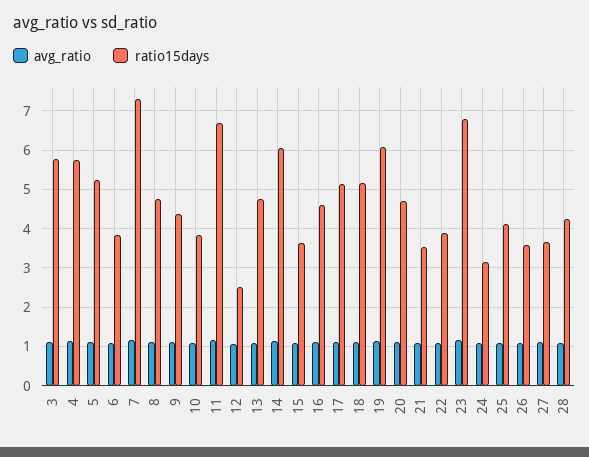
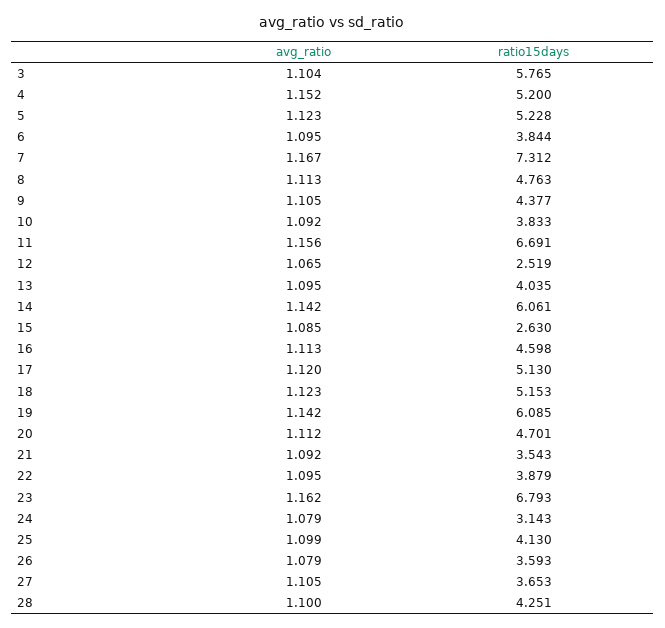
  {
    "avg_ratio": {
      "3": 1.104,
      "4": 1.152,
      "5": 1.123,
      "6": 1.095,
      "7": 1.167,
      "8": 1.113,
      "9": 1.105,
      "10": 1.092,
      "11": 1.156,
      "12": 1.065,
      "13": 1.095,
      "14": 1.142,
      "15": 1.085,
      "16": 1.113,
      "17": 1.12,
      "18": 1.123,
      "19": 1.142,
      "20": 1.112,
      "21": 1.092,
      "22": 1.095,
      "23": 1.162,
      "24": 1.079,
      "25": 1.099,
      "26": 1.079,
      "27": 1.105,
      "28": 1.1
    },
    "ratio15days": {
      "3": 5.765,
-     "4": 5.8,
+     "4": 5.2,
      "5": 5.228,
      "6": 3.844,
      "7": 7.312,
      "8": 4.763,
      "9": 4.377,
      "10": 3.833,
      "11": 6.691,
      "12": 2.519,
-     "13": 4.8,
+     "13": 4.035,
      "14": 6.061,
-     "15": 3.6,
+     "15": 2.63,
      "16": 4.598,
      "17": 5.13,
      "18": 5.153,
      "19": 6.085,
      "20": 4.701,
      "21": 3.543,
      "22": 3.879,
      "23": 6.793,
      "24": 3.143,
      "25": 4.13,
      "26": 3.593,
      "27": 3.653,
      "28": 4.251
    }
  }

